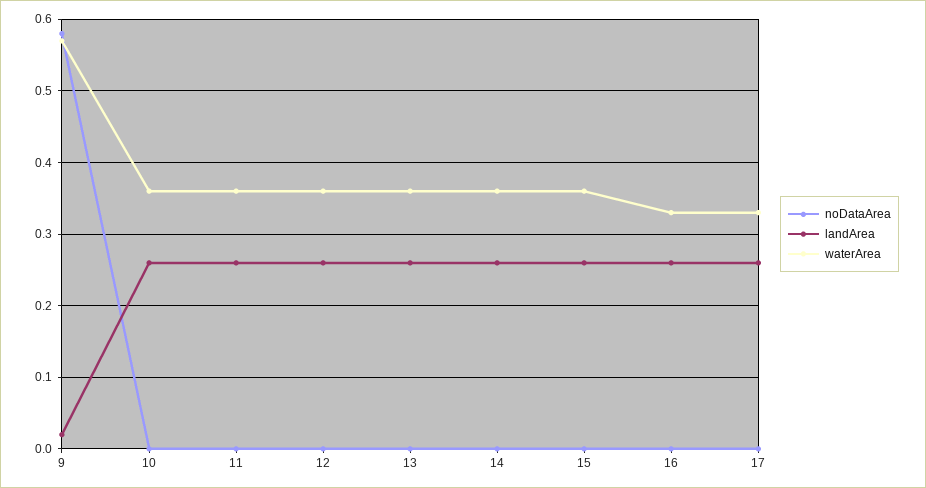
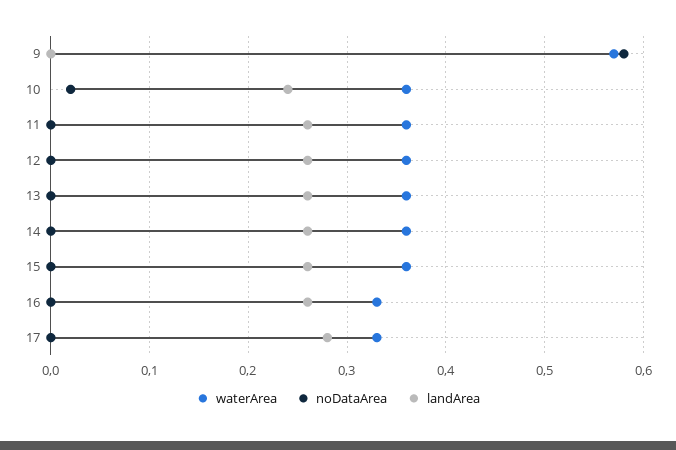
  {
    "noDataArea": {
      "9": 0.58,
-     "10": 0,
+     "10": 0.02,
      "11": 0,
      "12": 0,
      "13": 0,
      "14": 0,
      "15": 0,
      "16": 0,
      "17": 0
    },
    "landArea": {
-     "9": 0.02,
+     "9": 0,
-     "10": 0.26,
+     "10": 0.24,
      "11": 0.26,
      "12": 0.26,
      "13": 0.26,
      "14": 0.26,
      "15": 0.26,
      "16": 0.26,
-     "17": 0.26
+     "17": 0.28
    },
    "waterArea": {
      "9": 0.57,
      "10": 0.36,
      "11": 0.36,
      "12": 0.36,
      "13": 0.36,
      "14": 0.36,
      "15": 0.36,
      "16": 0.33,
      "17": 0.33
    }
  }

